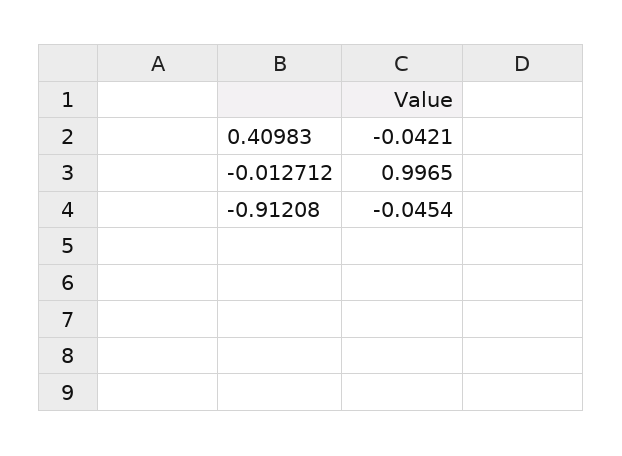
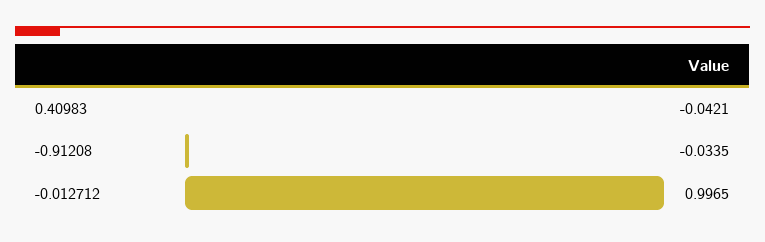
  {
    "0.40983": -0.0421,
    "-0.012712": 0.9965,
-   "-0.91208": -0.0454
+   "-0.91208": -0.0335
  }

